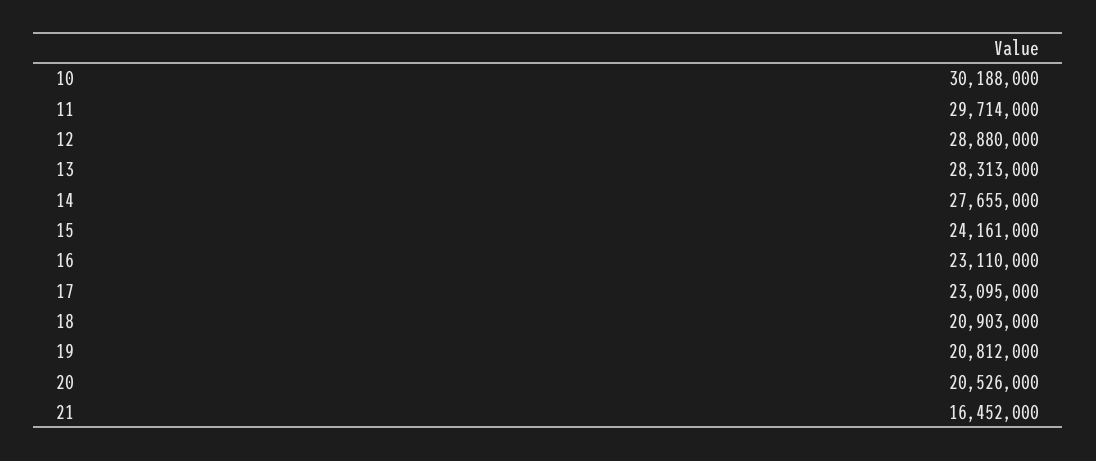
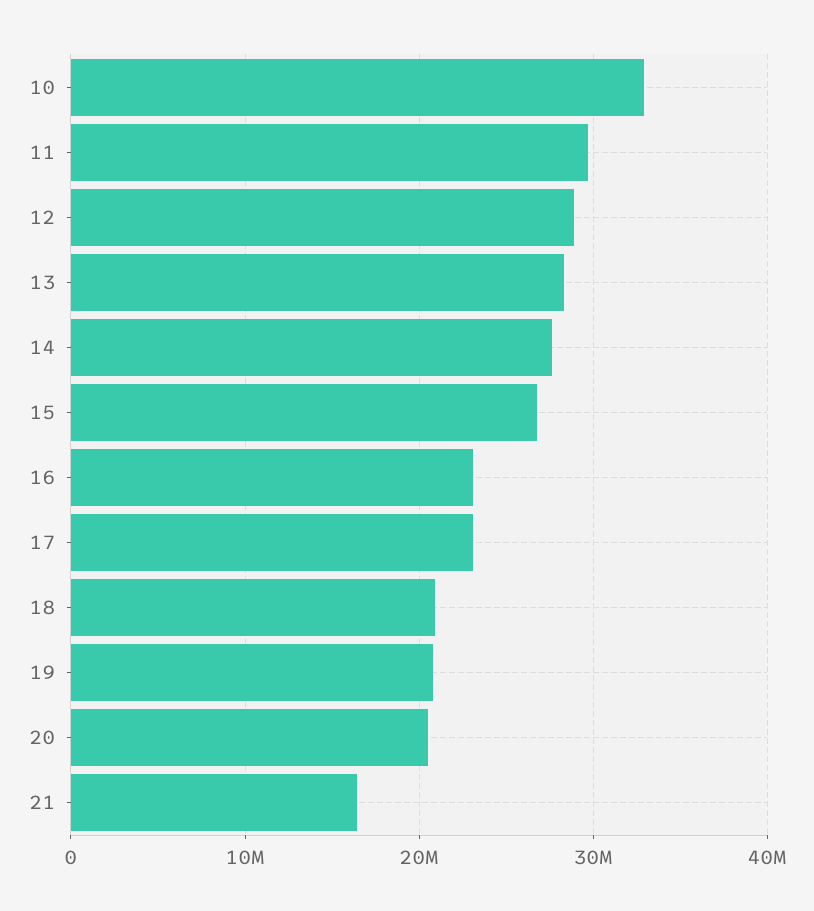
  {
-   "10": 30188000,
+   "10": 33000000,
    "11": 29714000,
    "12": 28880000,
    "13": 28313000,
    "14": 27655000,
-   "15": 24161000,
+   "15": 27000000,
    "16": 23110000,
    "17": 23095000,
    "18": 20903000,
    "19": 20812000,
    "20": 20526000,
    "21": 16452000
  }

